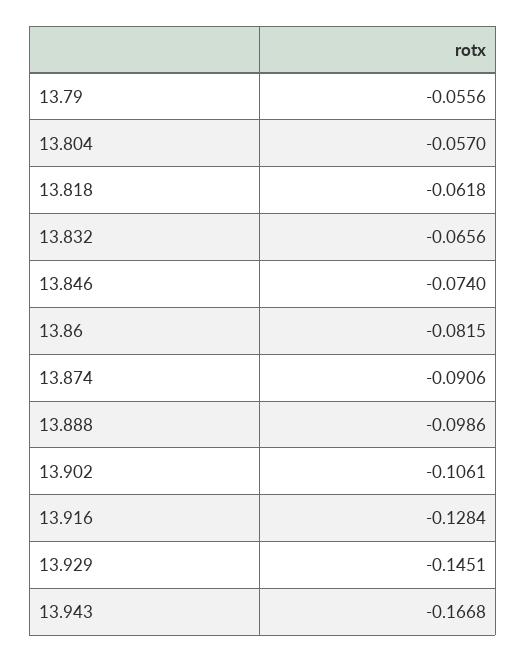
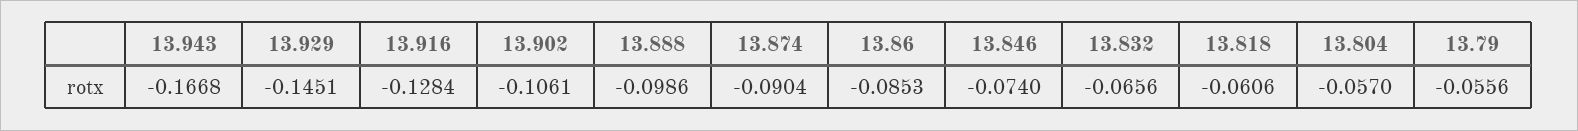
  {
    "13.79": -0.0556,
    "13.804": -0.057,
-   "13.818": -0.0618,
+   "13.818": -0.0606,
    "13.832": -0.0656,
    "13.846": -0.074,
-   "13.86": -0.0815,
+   "13.86": -0.0853,
-   "13.874": -0.0906,
+   "13.874": -0.0904,
    "13.888": -0.0986,
    "13.902": -0.1061,
    "13.916": -0.1284,
    "13.929": -0.1451,
    "13.943": -0.1668
  }

